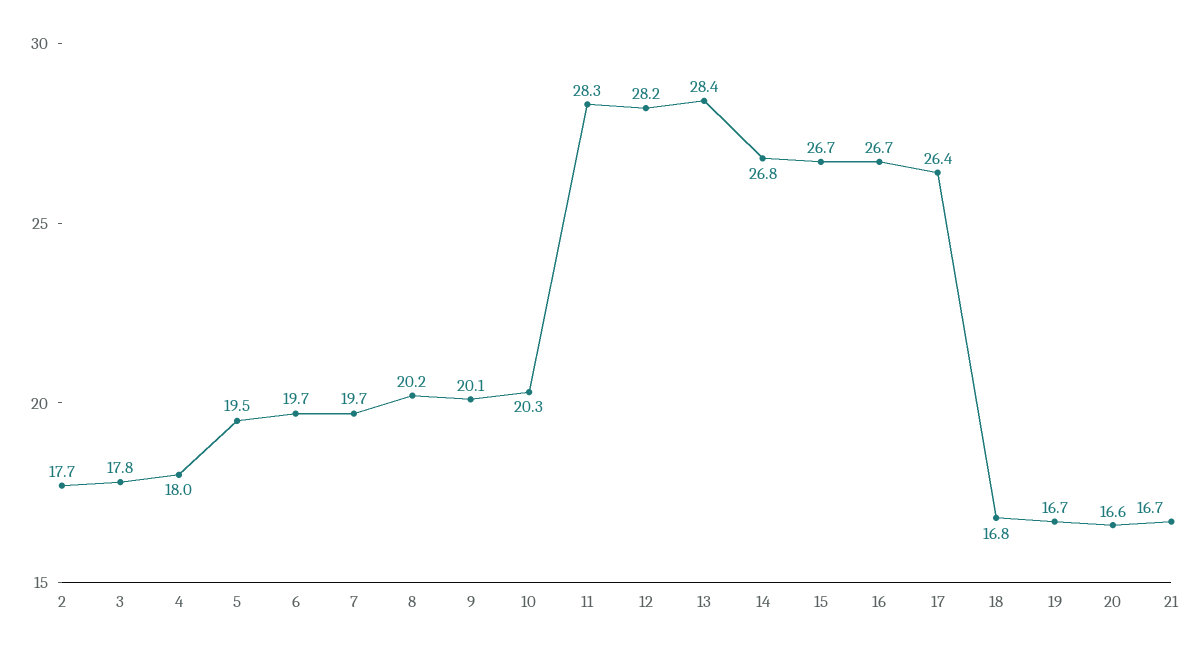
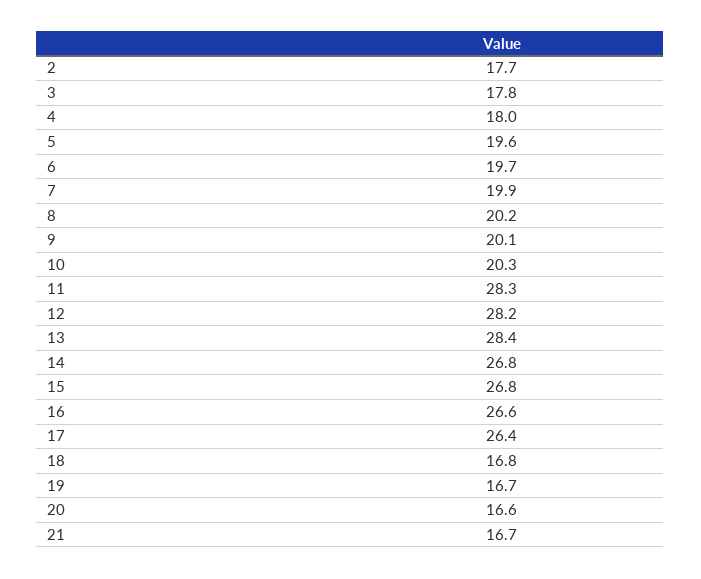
  {
    "2": 17.7,
    "3": 17.8,
    "4": 18,
-   "5": 19.5,
+   "5": 19.6,
    "6": 19.7,
-   "7": 19.7,
+   "7": 19.9,
    "8": 20.2,
    "9": 20.1,
    "10": 20.3,
    "11": 28.3,
    "12": 28.2,
    "13": 28.4,
    "14": 26.8,
-   "15": 26.7,
+   "15": 26.8,
-   "16": 26.7,
+   "16": 26.6,
    "17": 26.4,
    "18": 16.8,
    "19": 16.7,
    "20": 16.6,
    "21": 16.7
  }

